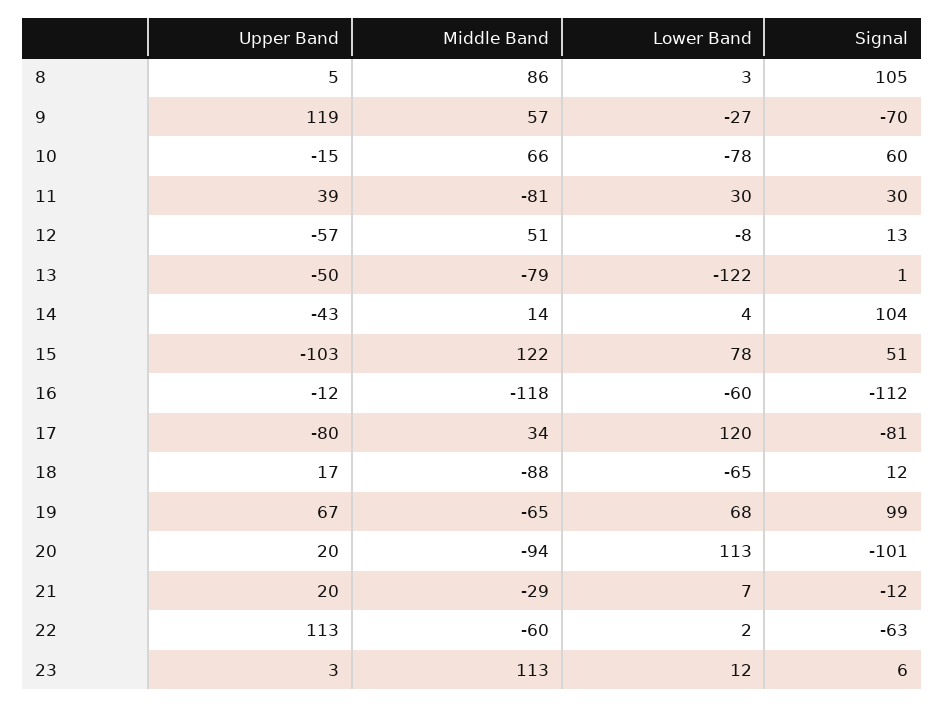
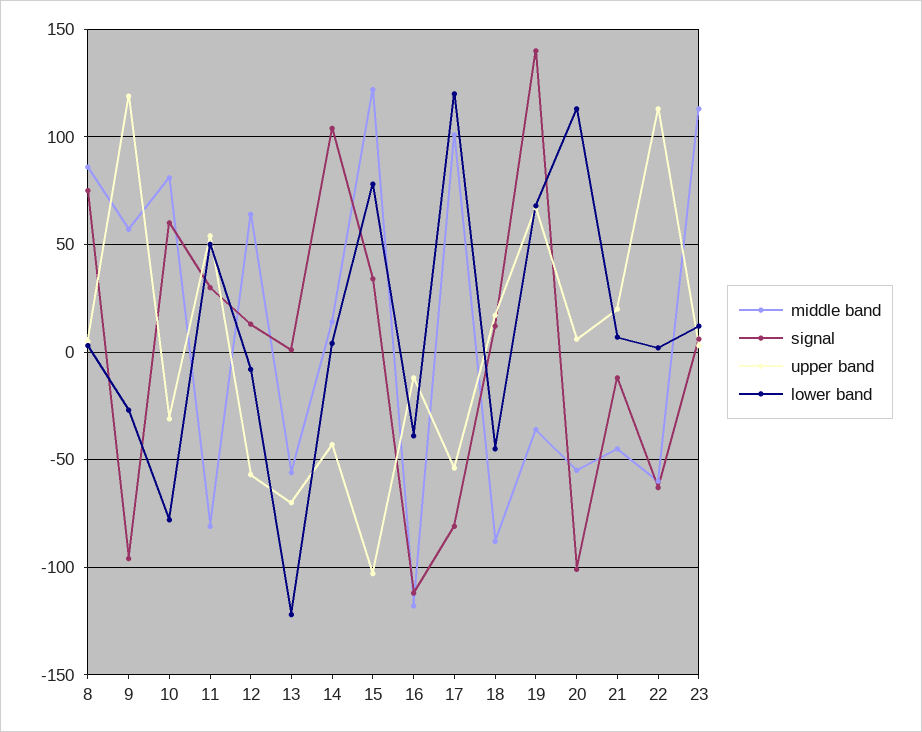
  {
    "Upper Band": {
      "8": 5,
      "9": 119,
-     "10": -15,
+     "10": -30,
-     "11": 39,
+     "11": 55,
      "12": -57,
-     "13": -50,
+     "13": -70,
      "14": -43,
      "15": -103,
      "16": -12,
-     "17": -80,
+     "17": -55,
      "18": 17,
      "19": 67,
-     "20": 20,
+     "20": 5,
      "21": 20,
      "22": 113,
      "23": 3
    },
    "Middle Band": {
      "8": 86,
      "9": 57,
-     "10": 66,
+     "10": 80,
      "11": -81,
-     "12": 51,
+     "12": 65,
-     "13": -79,
+     "13": -55,
      "14": 14,
      "15": 122,
      "16": -118,
-     "17": 34,
+     "17": 100,
      "18": -88,
-     "19": -65,
+     "19": -35,
-     "20": -94,
+     "20": -55,
-     "21": -29,
+     "21": -45,
      "22": -60,
      "23": 113
    },
    "Lower Band": {
      "8": 3,
      "9": -27,
      "10": -78,
-     "11": 30,
+     "11": 50,
      "12": -8,
      "13": -122,
      "14": 4,
      "15": 78,
-     "16": -60,
+     "16": -40,
      "17": 120,
-     "18": -65,
+     "18": -45,
      "19": 68,
      "20": 113,
      "21": 7,
      "22": 2,
      "23": 12
    },
    "Signal": {
-     "8": 105,
+     "8": 75,
-     "9": -70,
+     "9": -95,
      "10": 60,
      "11": 30,
      "12": 13,
      "13": 1,
      "14": 104,
-     "15": 51,
+     "15": 35,
      "16": -112,
      "17": -81,
      "18": 12,
-     "19": 99,
+     "19": 140,
      "20": -101,
      "21": -12,
      "22": -63,
      "23": 6
    }
  }

